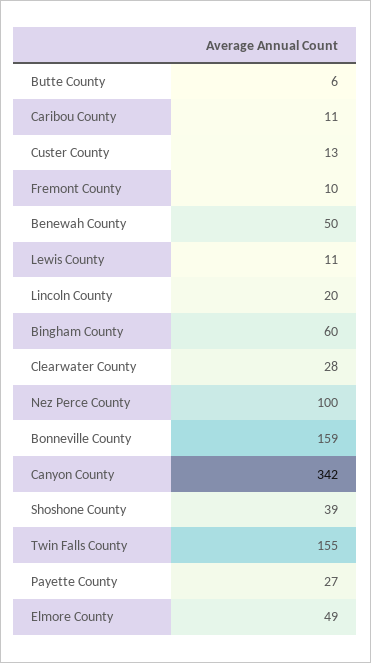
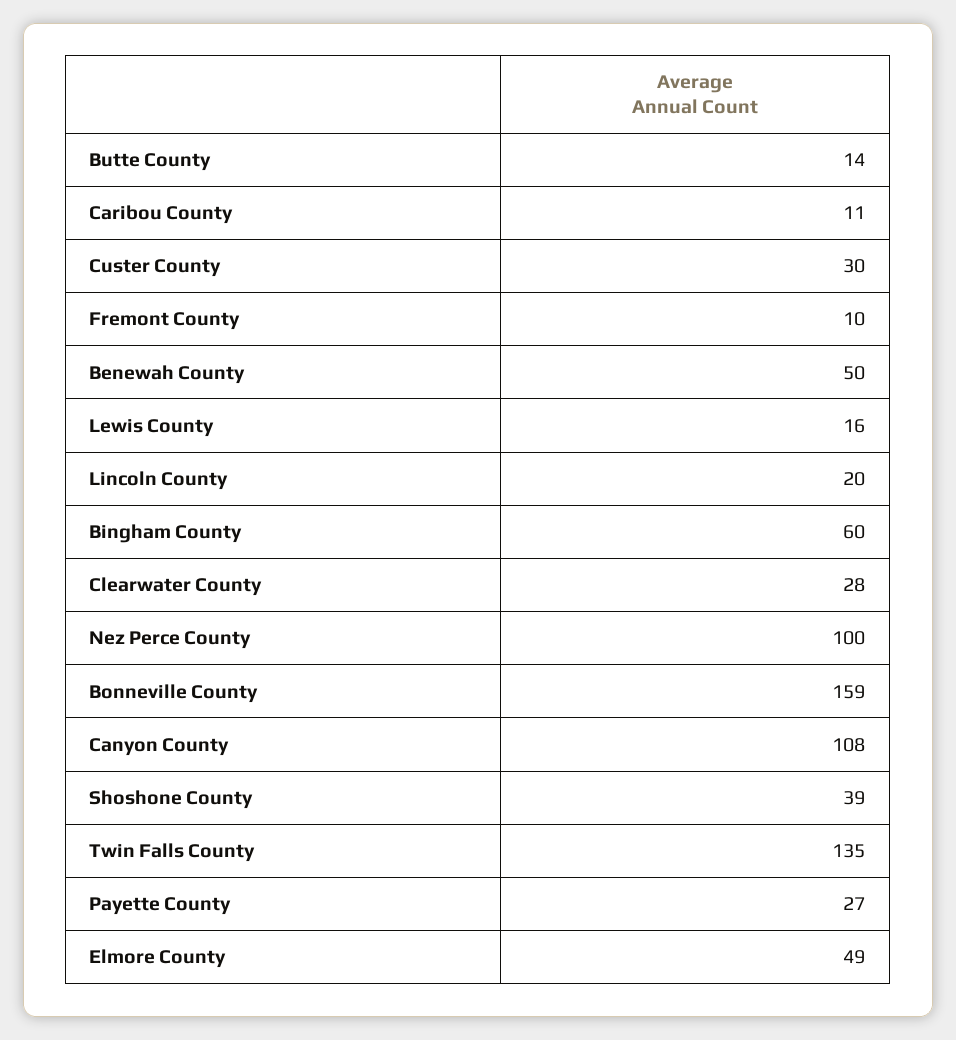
  {
-   "Butte County": 6,
+   "Butte County": 14,
    "Caribou County": 11,
-   "Custer County": 13,
+   "Custer County": 30,
    "Fremont County": 10,
    "Benewah County": 50,
-   "Lewis County": 11,
+   "Lewis County": 16,
    "Lincoln County": 20,
    "Bingham County": 60,
    "Clearwater County": 28,
    "Nez Perce County": 100,
    "Bonneville County": 159,
-   "Canyon County": 342,
+   "Canyon County": 108,
    "Shoshone County": 39,
-   "Twin Falls County": 155,
+   "Twin Falls County": 135,
    "Payette County": 27,
    "Elmore County": 49
  }

